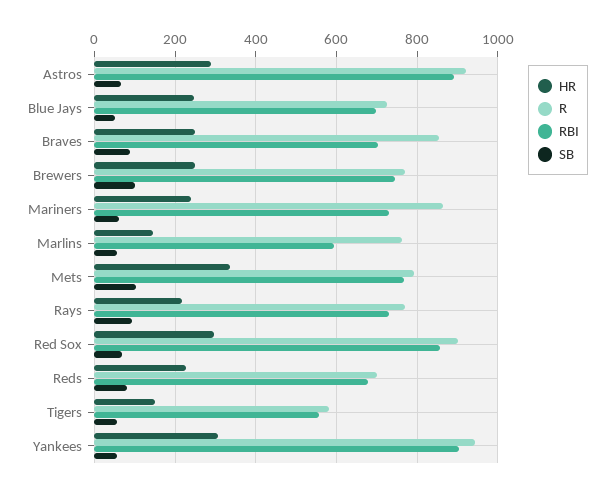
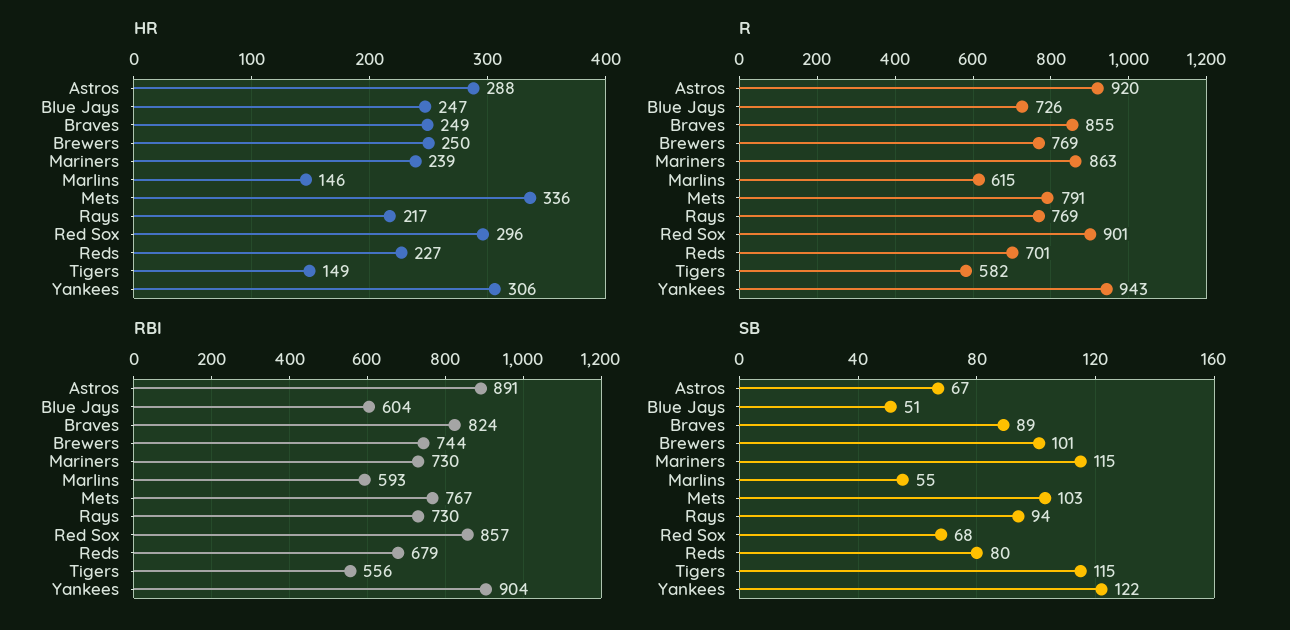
  {
    "HR": {
      "Astros": 288,
      "Blue Jays": 247,
      "Braves": 249,
      "Brewers": 250,
      "Mariners": 239,
      "Marlins": 146,
      "Mets": 336,
      "Rays": 217,
      "Red Sox": 296,
      "Reds": 227,
      "Tigers": 149,
      "Yankees": 306
    },
    "R": {
      "Astros": 920,
      "Blue Jays": 726,
      "Braves": 855,
      "Brewers": 769,
      "Mariners": 863,
-     "Marlins": 760,
+     "Marlins": 615,
      "Mets": 791,
      "Rays": 769,
      "Red Sox": 901,
      "Reds": 701,
      "Tigers": 582,
      "Yankees": 943
    },
    "RBI": {
      "Astros": 891,
-     "Blue Jays": 700,
+     "Blue Jays": 604,
-     "Braves": 700,
+     "Braves": 824,
      "Brewers": 744,
      "Mariners": 730,
      "Marlins": 593,
      "Mets": 767,
      "Rays": 730,
      "Red Sox": 857,
      "Reds": 679,
      "Tigers": 556,
      "Yankees": 904
    },
    "SB": {
      "Astros": 67,
      "Blue Jays": 51,
      "Braves": 89,
      "Brewers": 101,
-     "Mariners": 60,
+     "Mariners": 115,
      "Marlins": 55,
      "Mets": 103,
      "Rays": 94,
      "Red Sox": 68,
      "Reds": 80,
-     "Tigers": 60,
+     "Tigers": 115,
-     "Yankees": 60
+     "Yankees": 122
    }
  }

